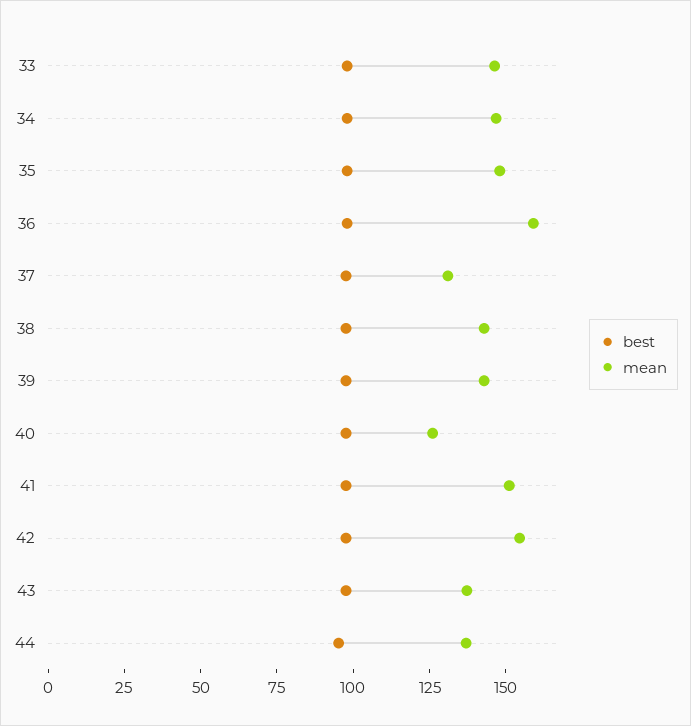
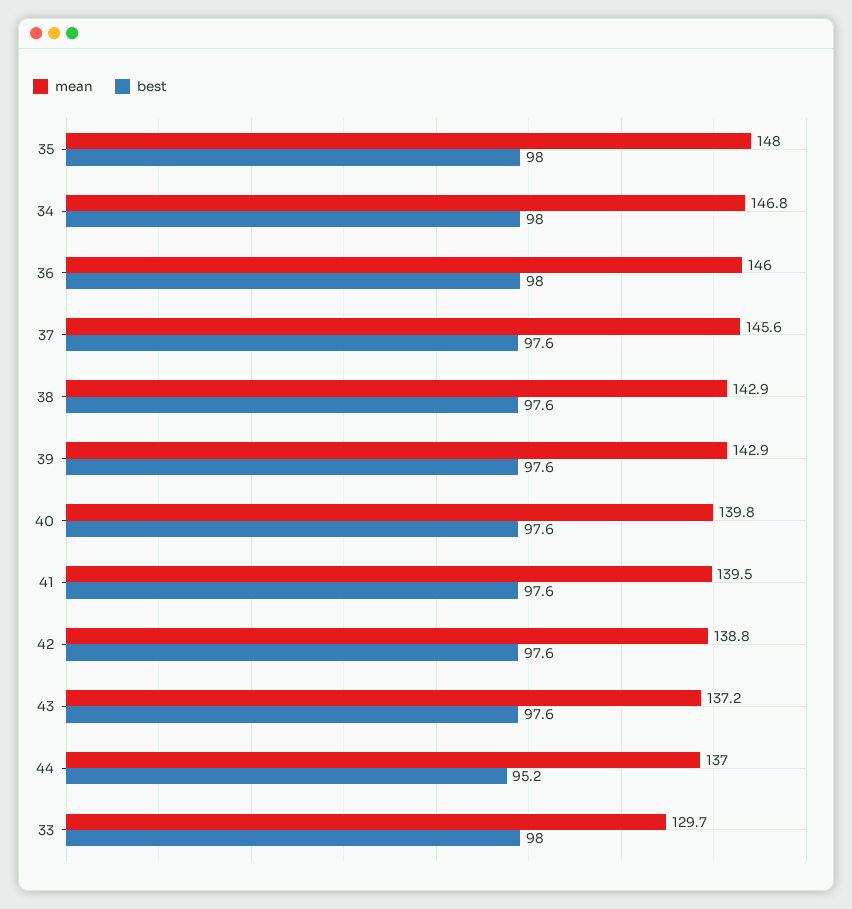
  {
    "best": {
      "33": 98,
      "34": 98,
      "35": 98,
      "36": 98,
      "37": 97.6,
      "38": 97.6,
      "39": 97.6,
      "40": 97.6,
      "41": 97.6,
      "42": 97.6,
      "43": 97.6,
      "44": 95.2
    },
    "mean": {
-     "33": 145,
+     "33": 129.7,
      "34": 146.8,
      "35": 148,
-     "36": 160,
+     "36": 146,
-     "37": 130,
+     "37": 145.6,
      "38": 142.9,
      "39": 142.9,
-     "40": 125,
+     "40": 139.8,
-     "41": 150,
+     "41": 139.5,
-     "42": 155,
+     "42": 138.8,
      "43": 137.2,
      "44": 137
    }
  }

